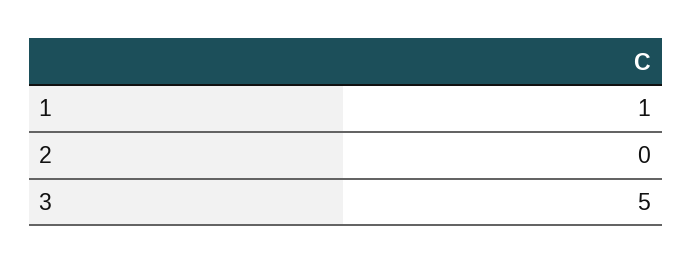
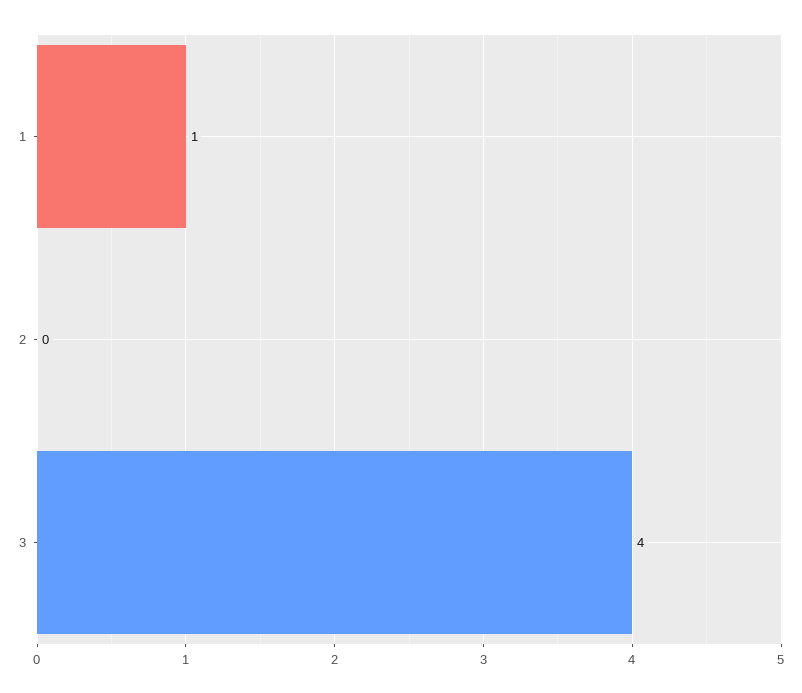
  {
    "1": 1,
    "2": 0,
-   "3": 5
+   "3": 4
  }

